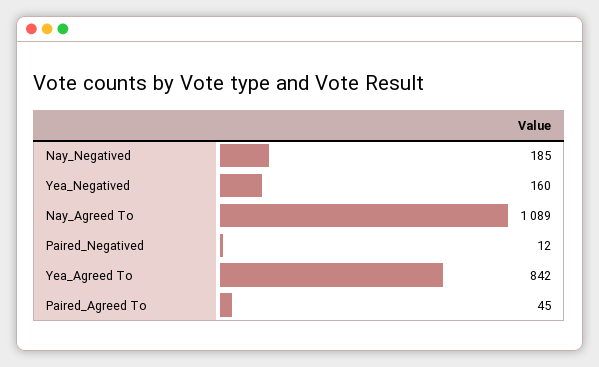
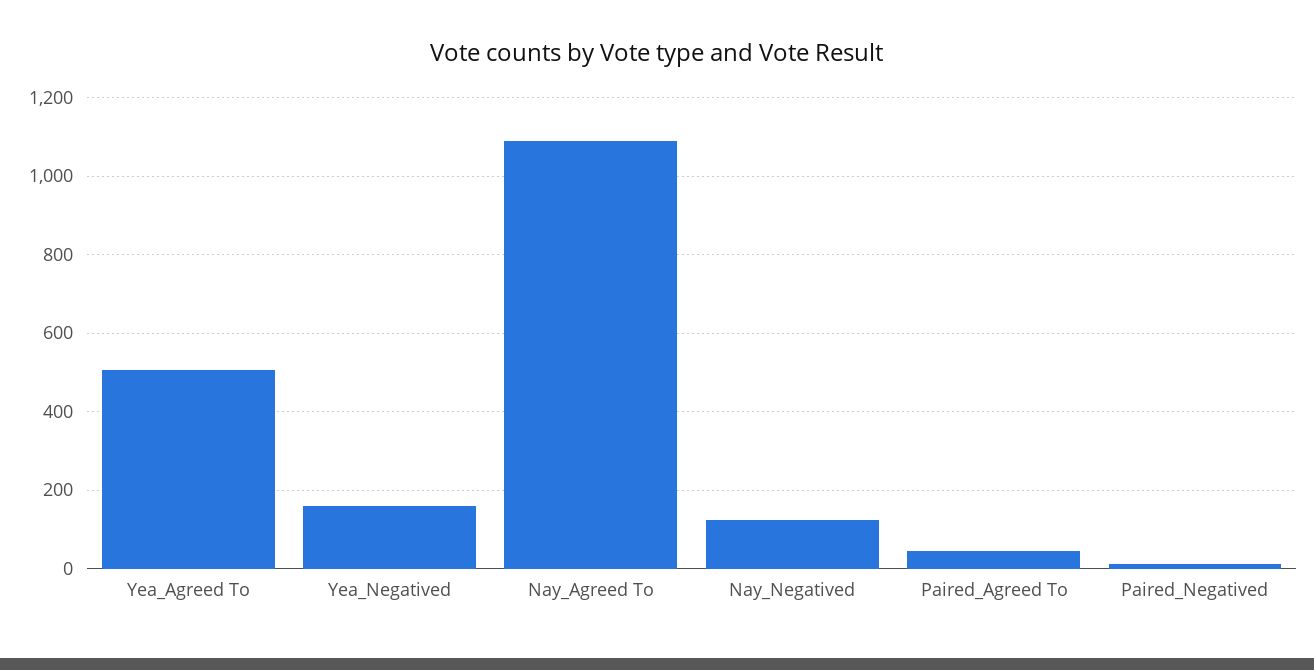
  {
-   "Nay_Negatived": 185,
+   "Nay_Negatived": 120,
    "Yea_Negatived": 160,
    "Nay_Agreed To": 1089,
    "Paired_Negatived": 12,
-   "Yea_Agreed To": 842,
+   "Yea_Agreed To": 500,
    "Paired_Agreed To": 45
  }

